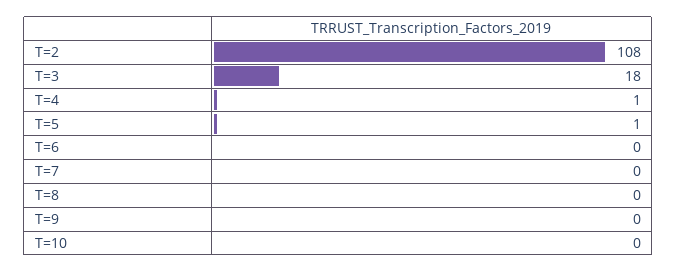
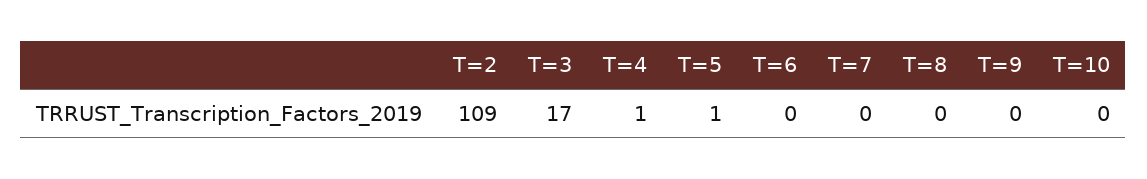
  {
-   "T=2": 108,
+   "T=2": 109,
-   "T=3": 18,
+   "T=3": 17,
    "T=4": 1,
    "T=5": 1,
    "T=6": 0,
    "T=7": 0,
    "T=8": 0,
    "T=9": 0,
    "T=10": 0
  }

